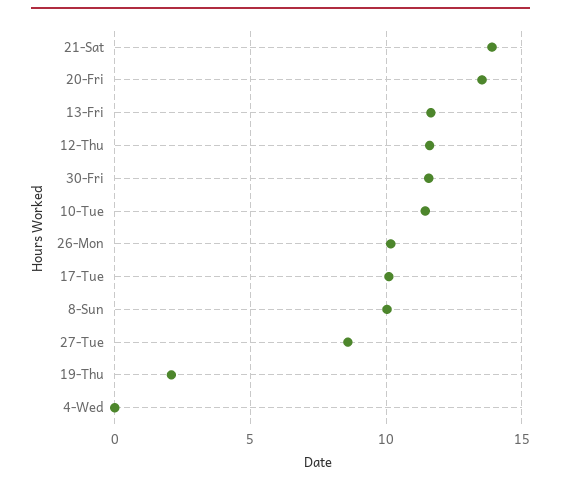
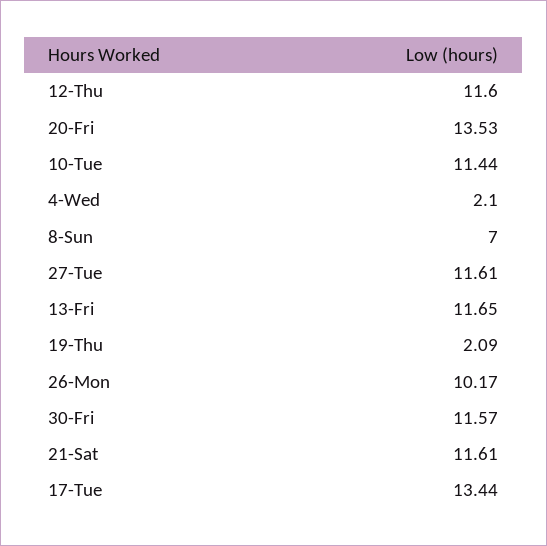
  {
-   "21-Sat": 14,
+   "21-Sat": 11.61,
    "20-Fri": 13.53,
    "13-Fri": 11.65,
    "12-Thu": 11.6,
    "30-Fri": 11.57,
    "10-Tue": 11.44,
    "26-Mon": 10.17,
-   "17-Tue": 10,
+   "17-Tue": 13.44,
-   "8-Sun": 10,
+   "8-Sun": 7,
-   "27-Tue": 8.5,
+   "27-Tue": 11.61,
    "19-Thu": 2.09,
-   "4-Wed": 0
+   "4-Wed": 2.1
  }

